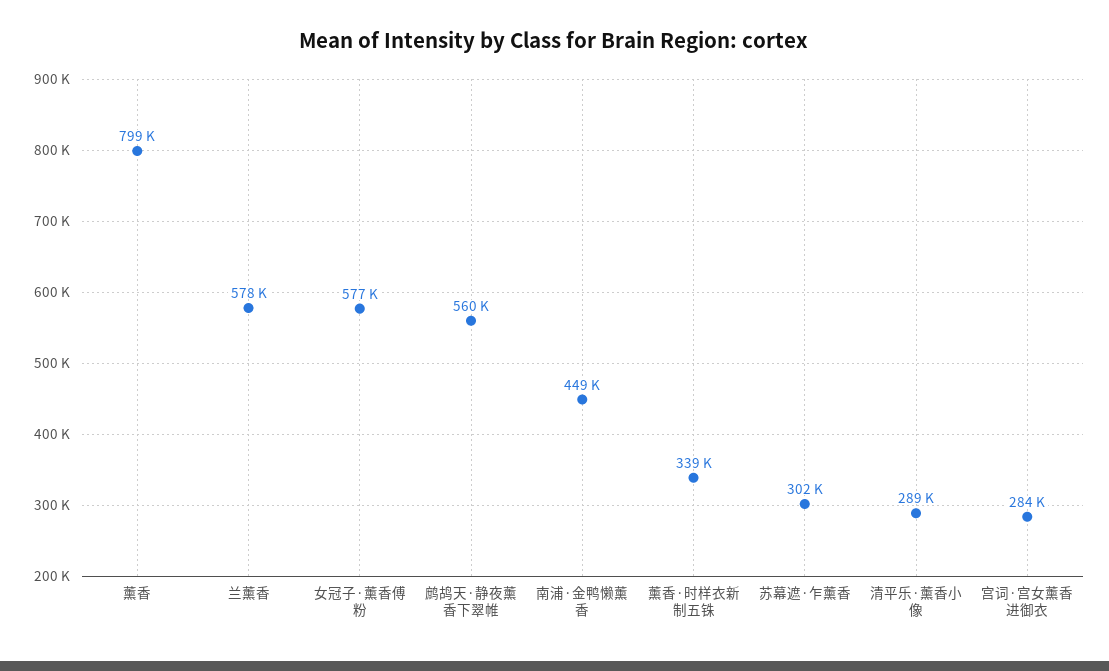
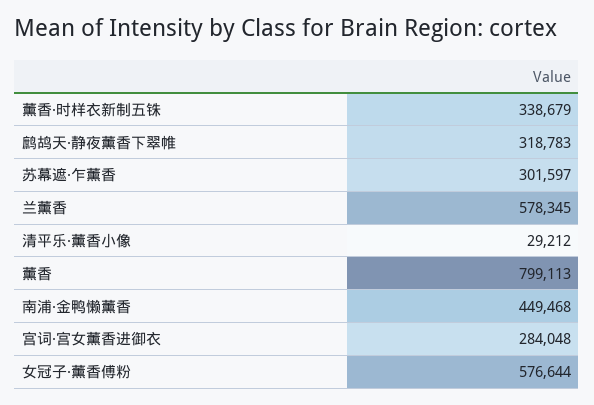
  {
    "薰香": 799113,
    "兰薰香": 578345,
    "女冠子·薰香傅粉": 576644,
-   "鹧鸪天·静夜薰香下翠帷": 560000,
+   "鹧鸪天·静夜薰香下翠帷": 318783,
    "南浦·金鸭懒薰香": 449468,
    "薰香·时样衣新制五铢": 338679,
    "苏幕遮·乍薰香": 301597,
-   "清平乐·薰香小像": 289000,
+   "清平乐·薰香小像": 29212,
    "宫词·宫女薰香进御衣": 284048
  }

